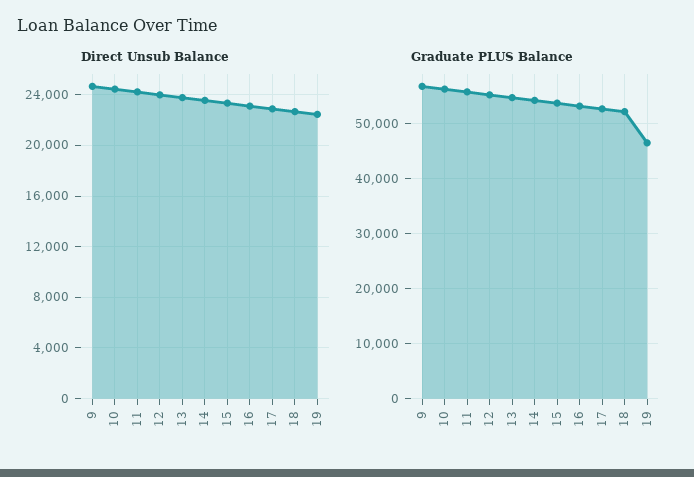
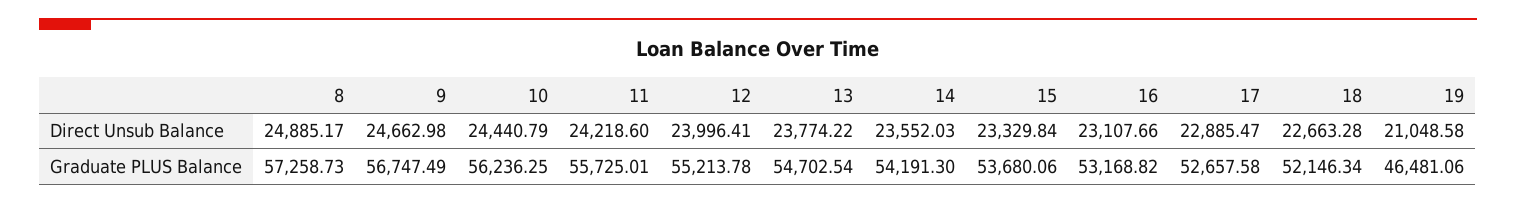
  {
    "Direct Unsub Balance": {
      "9": 24662.98,
      "10": 24440.79,
      "11": 24218.6,
      "12": 23996.41,
      "13": 23774.22,
      "14": 23552.03,
      "15": 23329.84,
      "16": 23107.66,
      "17": 22885.47,
      "18": 22663.28,
-     "19": 22500
+     "19": 21048.58,
+     "8": 24885.17
    },
    "Graduate PLUS Balance": {
      "9": 56747.49,
      "10": 56236.25,
      "11": 55725.01,
      "12": 55213.78,
      "13": 54702.54,
      "14": 54191.3,
      "15": 53680.06,
      "16": 53168.82,
      "17": 52657.58,
      "18": 52146.34,
-     "19": 46481.06
+     "19": 46481.06,
+     "8": 57258.73
    }
  }

